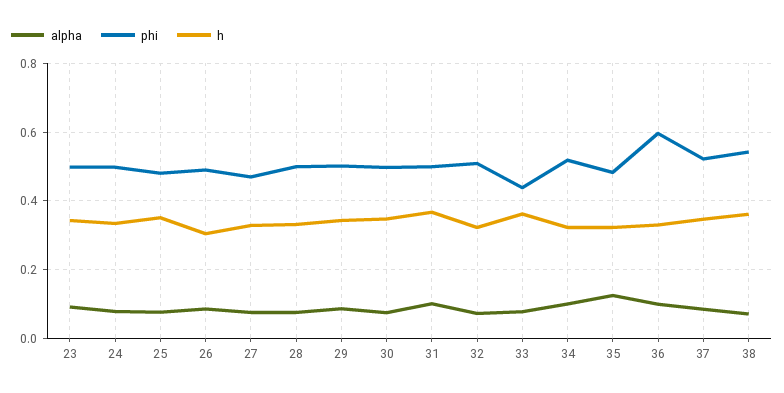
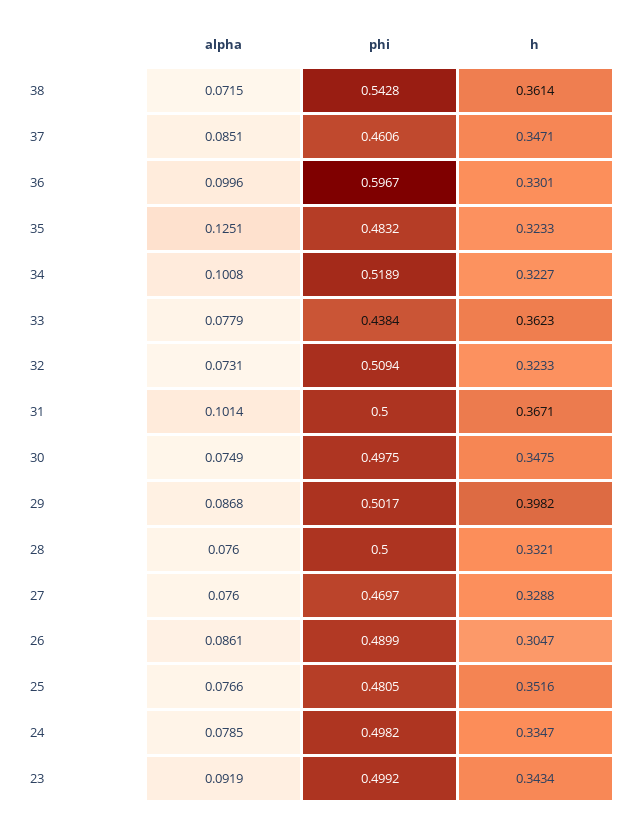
  {
    "alpha": {
      "23": 0.0919,
      "24": 0.0785,
      "25": 0.0766,
      "26": 0.0861,
      "27": 0.076,
      "28": 0.076,
      "29": 0.0868,
      "30": 0.0749,
      "31": 0.1014,
      "32": 0.0731,
      "33": 0.0779,
      "34": 0.1008,
      "35": 0.1251,
      "36": 0.0996,
      "37": 0.0851,
      "38": 0.0715
    },
    "phi": {
      "23": 0.4992,
      "24": 0.4982,
      "25": 0.4805,
      "26": 0.4899,
      "27": 0.4697,
      "28": 0.5,
      "29": 0.5017,
      "30": 0.4975,
      "31": 0.5,
      "32": 0.5094,
      "33": 0.4384,
      "34": 0.5189,
      "35": 0.4832,
      "36": 0.5967,
-     "37": 0.52,
+     "37": 0.4606,
      "38": 0.5428
    },
    "h": {
      "23": 0.3434,
      "24": 0.3347,
      "25": 0.3516,
      "26": 0.3047,
      "27": 0.3288,
      "28": 0.3321,
-     "29": 0.34,
+     "29": 0.3982,
      "30": 0.3475,
      "31": 0.3671,
      "32": 0.3233,
      "33": 0.3623,
      "34": 0.3227,
      "35": 0.3233,
      "36": 0.3301,
      "37": 0.3471,
      "38": 0.3614
    }
  }

